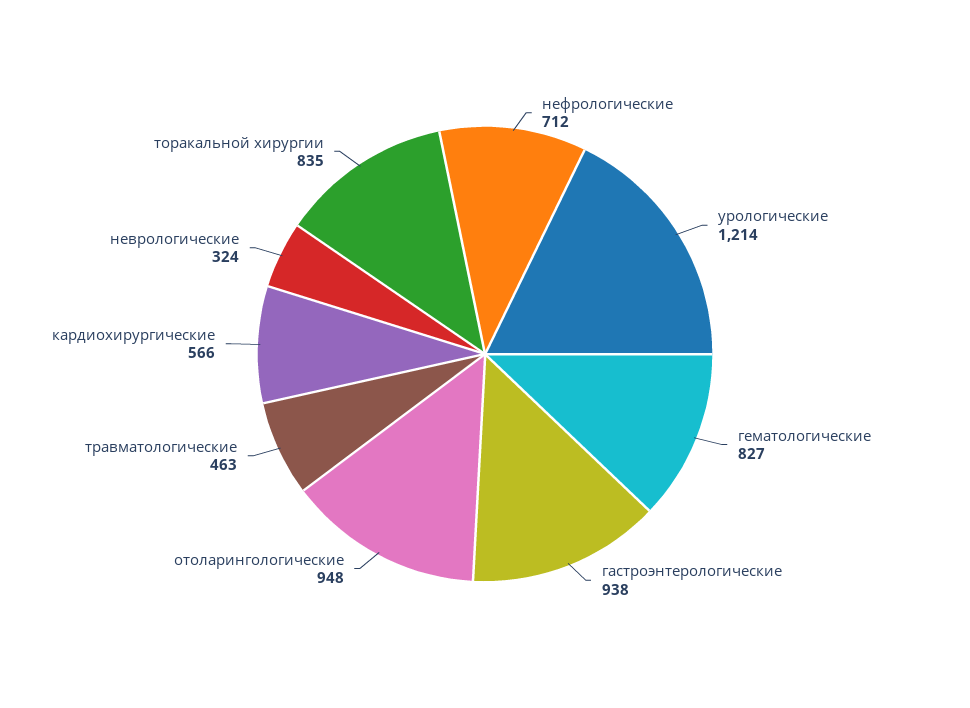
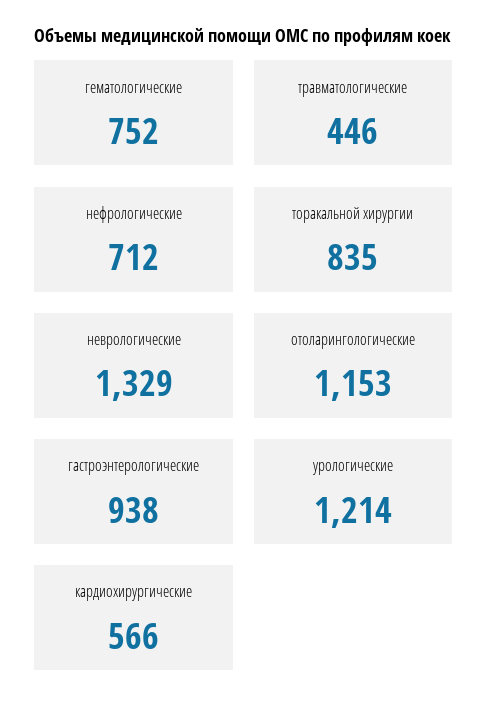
  {
    "нефрологические": 712,
    "урологические": 1214,
-   "гематологические": 827,
+   "гематологические": 752,
    "гастроэнтерологические": 938,
-   "отоларингологические": 948,
+   "отоларингологические": 1153,
-   "травматологические": 463,
+   "травматологические": 446,
    "кардиохирургические": 566,
-   "неврологические": 324,
+   "неврологические": 1329,
    "торакальной хирургии": 835
  }

